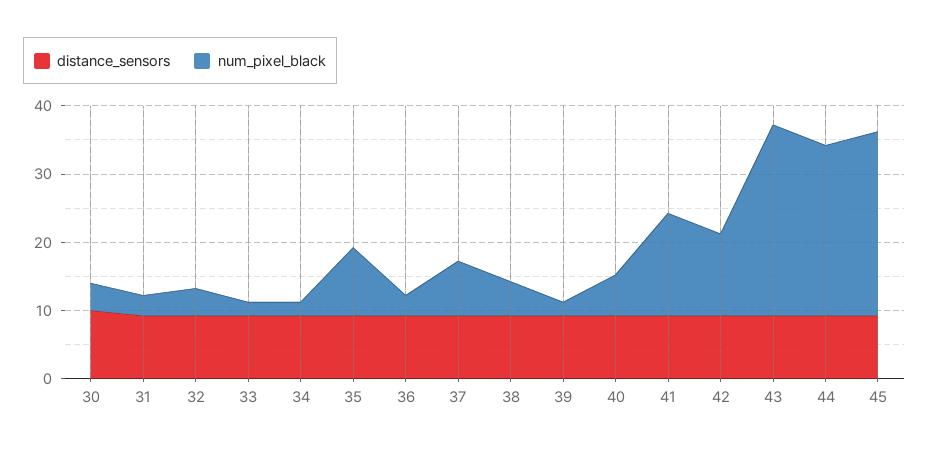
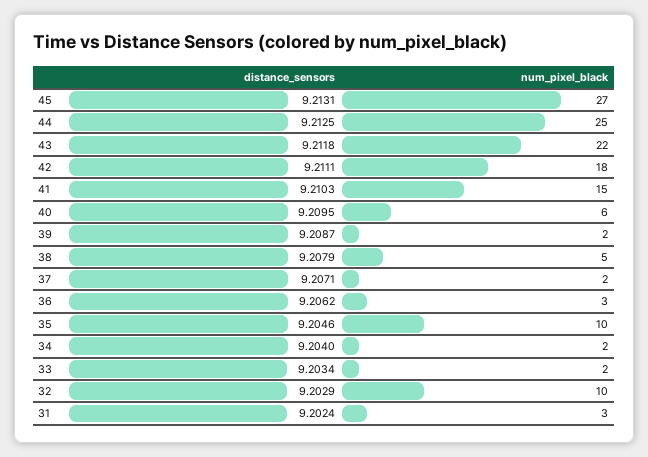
  {
    "distance_sensors": {
-     "30": 10,
      "31": 9.2024,
      "32": 9.2029,
      "33": 9.2034,
      "34": 9.204,
      "35": 9.2046,
      "36": 9.2062,
      "37": 9.2071,
      "38": 9.2079,
      "39": 9.2087,
      "40": 9.2095,
      "41": 9.2103,
      "42": 9.2111,
      "43": 9.2118,
      "44": 9.2125,
      "45": 9.2131
    },
    "num_pixel_black": {
-     "30": 4,
      "31": 3,
-     "32": 4,
+     "32": 10,
      "33": 2,
      "34": 2,
      "35": 10,
      "36": 3,
-     "37": 8,
+     "37": 2,
      "38": 5,
      "39": 2,
      "40": 6,
      "41": 15,
-     "42": 12,
+     "42": 18,
-     "43": 28,
+     "43": 22,
      "44": 25,
      "45": 27
    }
  }

